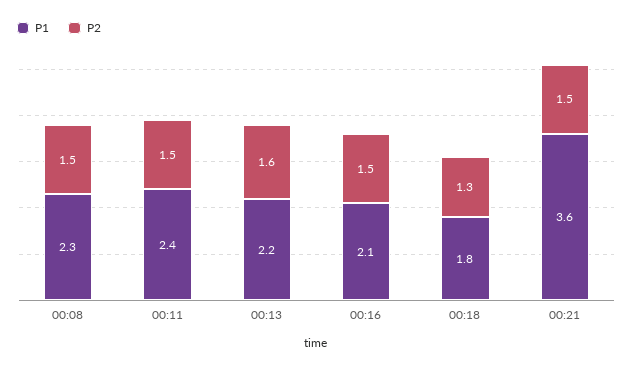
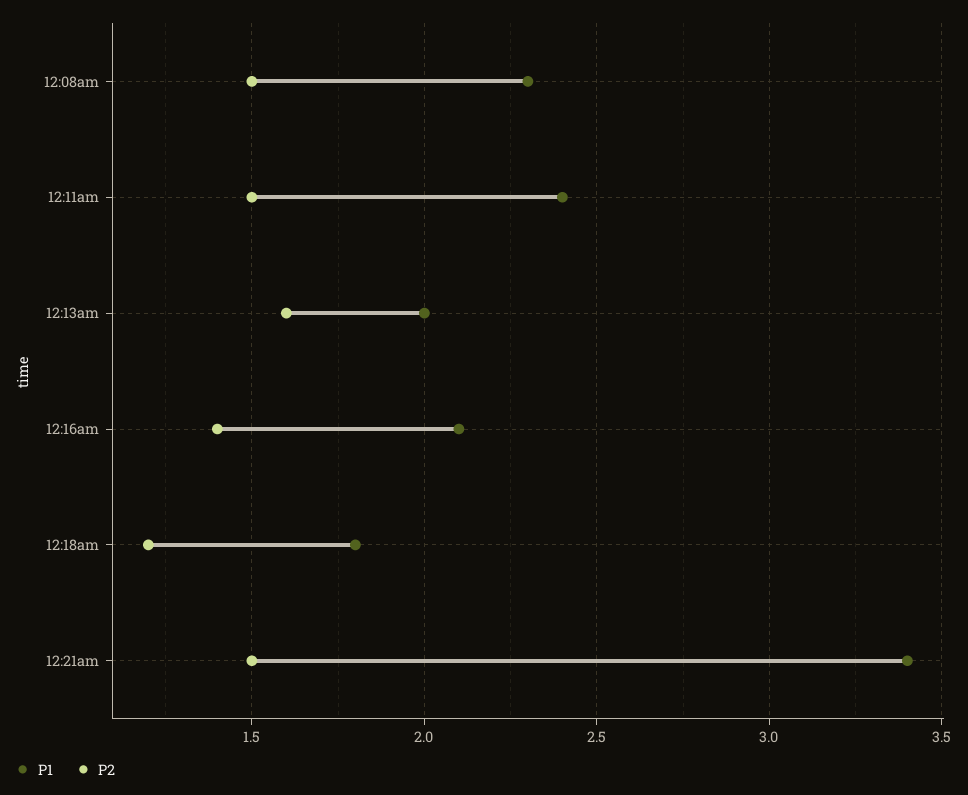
  {
    "P1": {
      "00:08": 2.3,
      "00:11": 2.4,
-     "00:13": 2.2,
+     "00:13": 2,
      "00:16": 2.1,
      "00:18": 1.8,
-     "00:21": 3.6
+     "00:21": 3.4
    },
    "P2": {
      "00:08": 1.5,
      "00:11": 1.5,
      "00:13": 1.6,
-     "00:16": 1.5,
+     "00:16": 1.4,
-     "00:18": 1.3,
+     "00:18": 1.2,
      "00:21": 1.5
    }
  }

